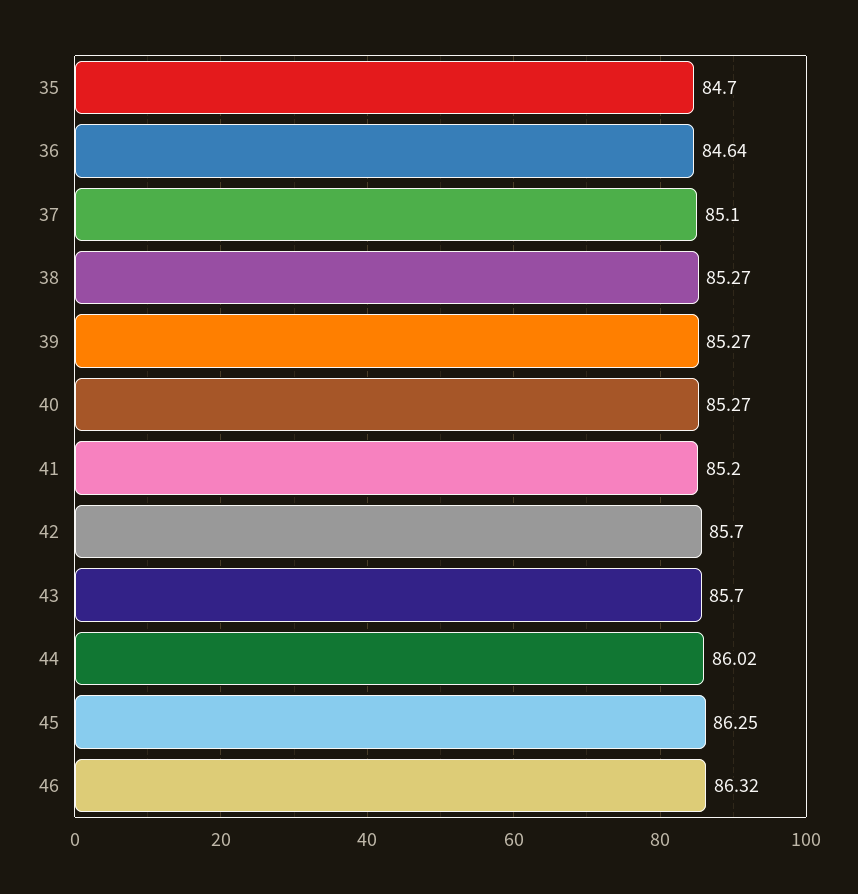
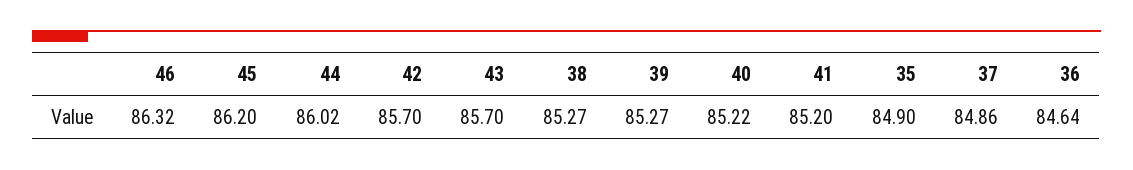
  {
-   "35": 84.7,
+   "35": 84.9,
    "36": 84.64,
-   "37": 85.1,
+   "37": 84.86,
    "38": 85.27,
    "39": 85.27,
-   "40": 85.27,
+   "40": 85.22,
    "41": 85.2,
    "42": 85.7,
    "43": 85.7,
    "44": 86.02,
-   "45": 86.25,
+   "45": 86.2,
    "46": 86.32
  }

